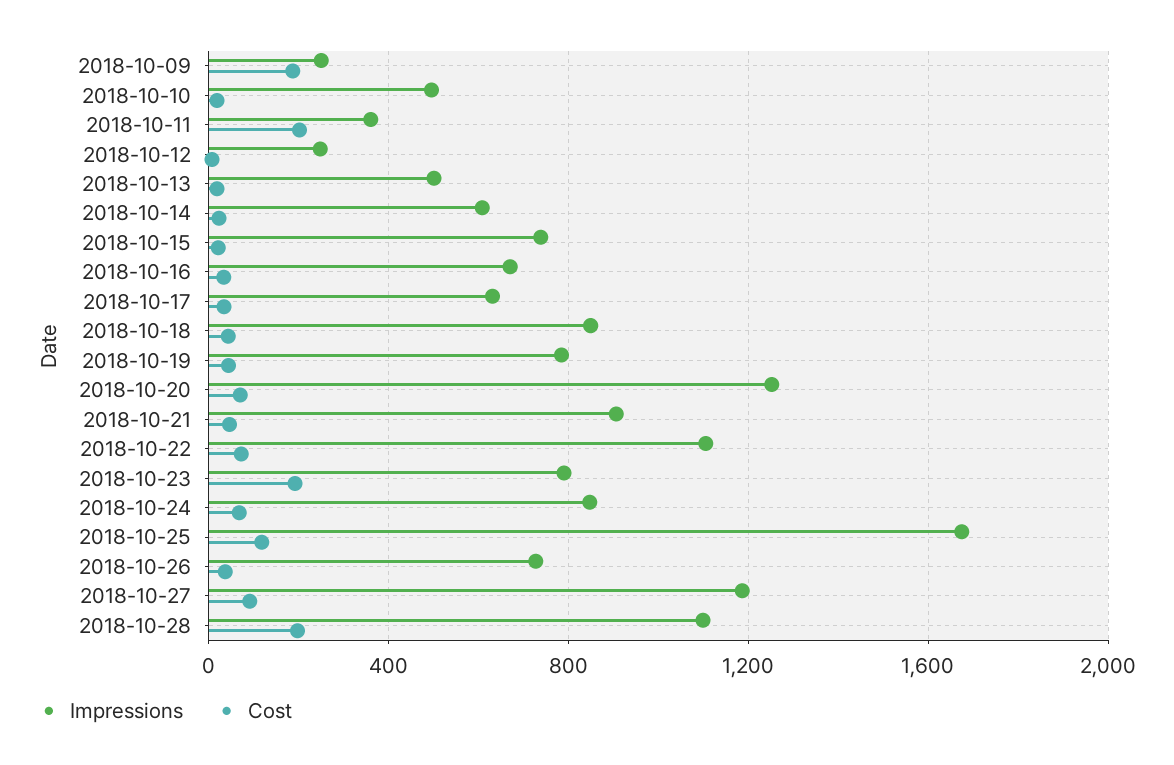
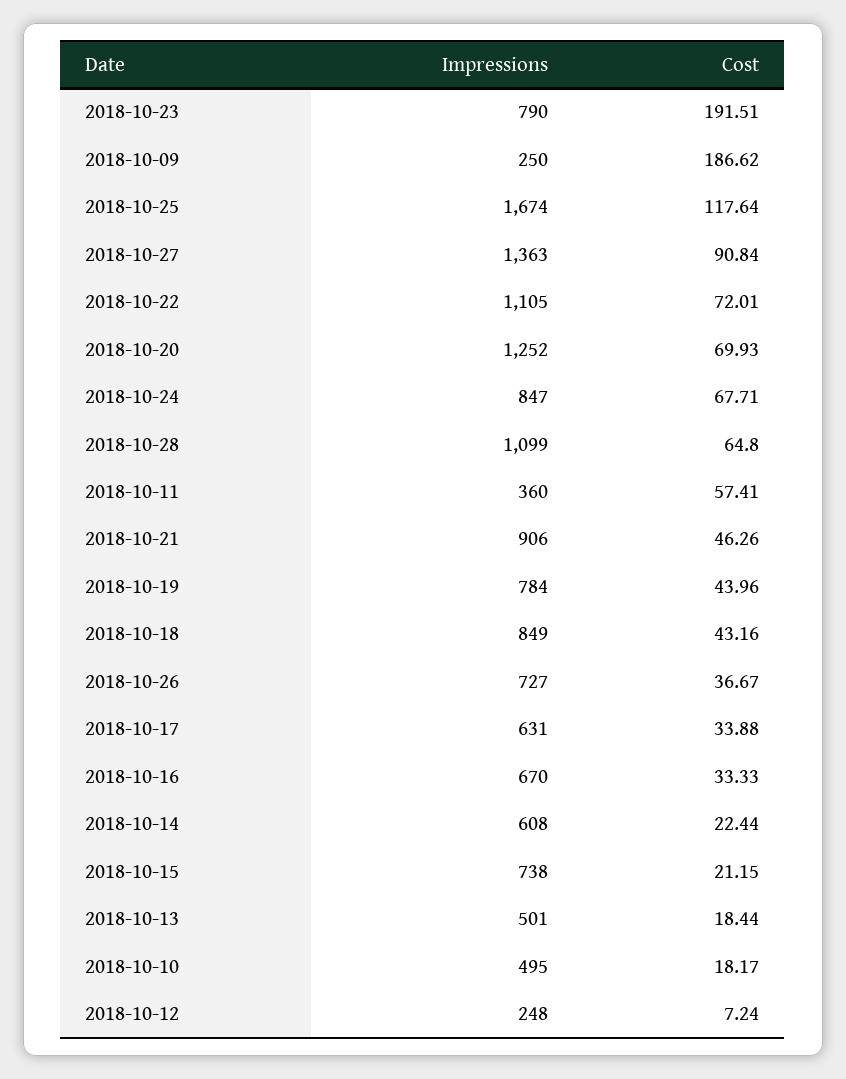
  {
    "Impressions": {
      "2018-10-09": 250,
      "2018-10-10": 495,
      "2018-10-11": 360,
      "2018-10-12": 248,
      "2018-10-13": 501,
      "2018-10-14": 608,
      "2018-10-15": 738,
      "2018-10-16": 670,
      "2018-10-17": 631,
      "2018-10-18": 849,
      "2018-10-19": 784,
      "2018-10-20": 1252,
      "2018-10-21": 906,
      "2018-10-22": 1105,
      "2018-10-23": 790,
      "2018-10-24": 847,
      "2018-10-25": 1674,
      "2018-10-26": 727,
-     "2018-10-27": 1200,
+     "2018-10-27": 1363,
      "2018-10-28": 1099
    },
    "Cost": {
      "2018-10-09": 186.62,
      "2018-10-10": 18.17,
-     "2018-10-11": 200,
+     "2018-10-11": 57.41,
      "2018-10-12": 7.24,
      "2018-10-13": 18.44,
      "2018-10-14": 22.44,
      "2018-10-15": 21.15,
      "2018-10-16": 33.33,
      "2018-10-17": 33.88,
      "2018-10-18": 43.16,
      "2018-10-19": 43.96,
      "2018-10-20": 69.93,
      "2018-10-21": 46.26,
      "2018-10-22": 72.01,
      "2018-10-23": 191.51,
      "2018-10-24": 67.71,
      "2018-10-25": 117.64,
      "2018-10-26": 36.67,
      "2018-10-27": 90.84,
-     "2018-10-28": 200
+     "2018-10-28": 64.8
    }
  }

